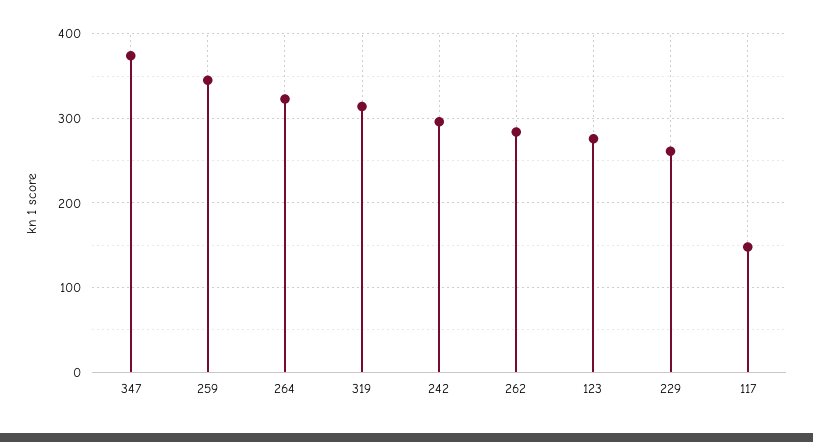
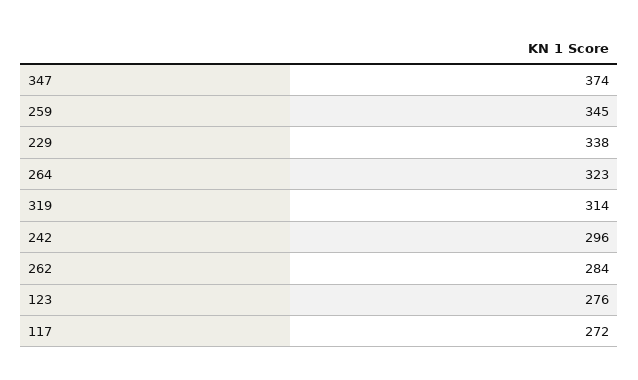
  {
    "347": 374,
    "259": 345,
    "264": 323,
    "319": 314,
    "242": 296,
    "262": 284,
    "123": 276,
-   "229": 260,
+   "229": 338,
-   "117": 150
+   "117": 272
  }

